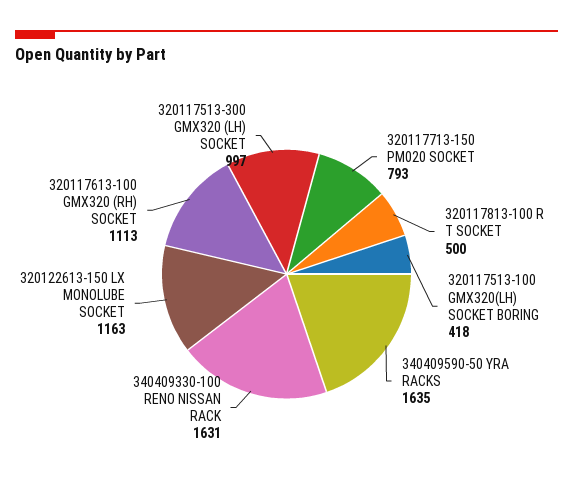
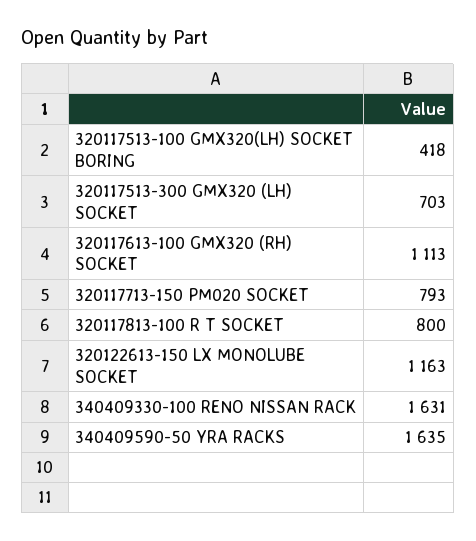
  {
    "320117713-150 PM020 SOCKET": 793,
-   "320117813-100 R T SOCKET": 500,
+   "320117813-100 R T SOCKET": 800,
    "320117513-100 GMX320(LH) SOCKET BORING": 418,
    "340409590-50 YRA RACKS": 1635,
    "340409330-100 RENO NISSAN RACK": 1631,
    "320122613-150 LX MONOLUBE SOCKET": 1163,
    "320117613-100 GMX320 (RH) SOCKET": 1113,
-   "320117513-300 GMX320 (LH) SOCKET": 997
+   "320117513-300 GMX320 (LH) SOCKET": 703
  }

